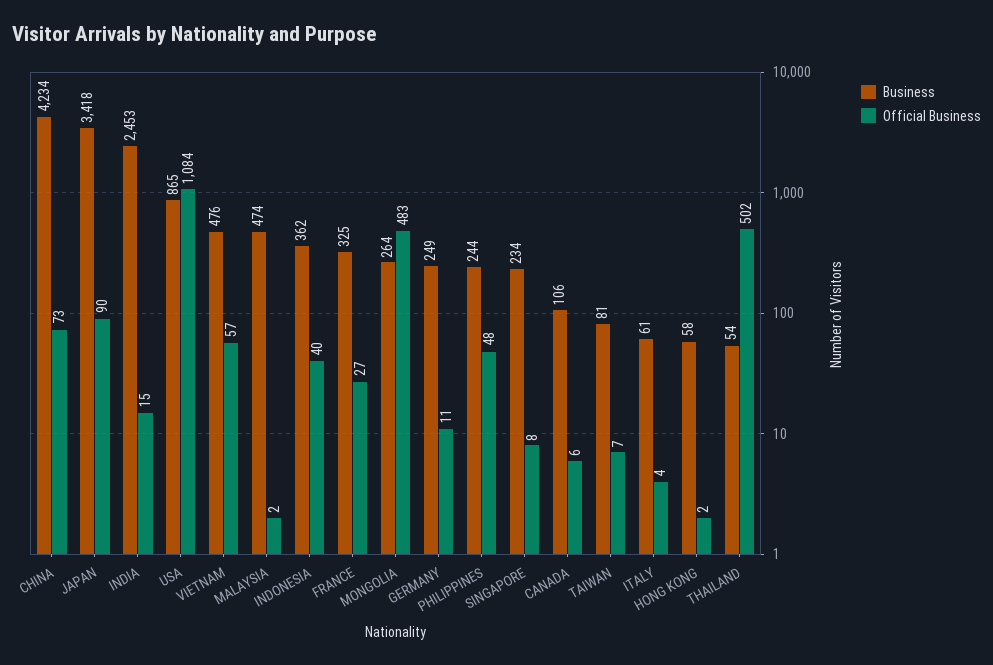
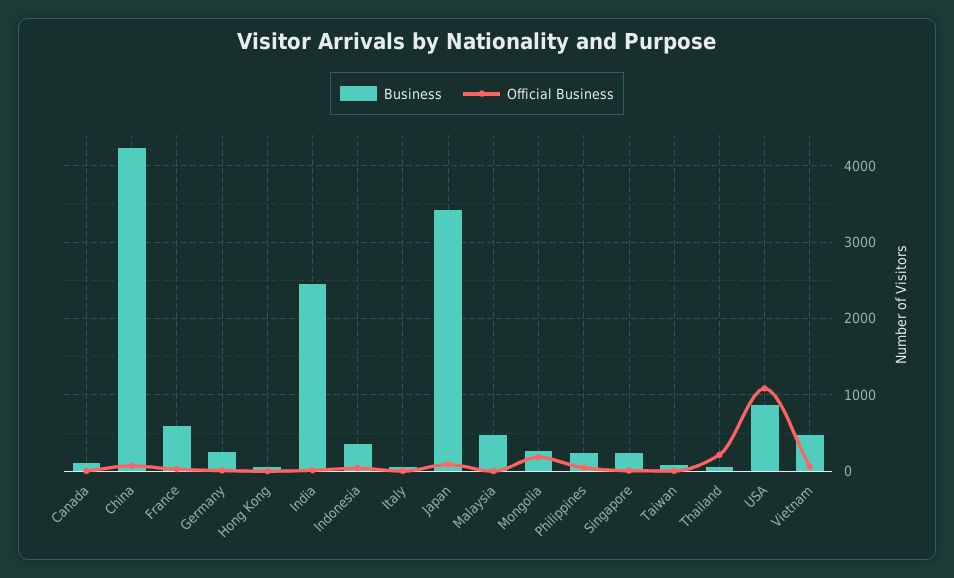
  {
    "Business": {
      "CHINA": 4234,
      "JAPAN": 3418,
      "INDIA": 2453,
      "USA": 865,
      "VIETNAM": 476,
      "MALAYSIA": 474,
      "INDONESIA": 362,
-     "FRANCE": 325,
+     "FRANCE": 600,
      "MONGOLIA": 264,
      "GERMANY": 249,
      "PHILIPPINES": 244,
      "SINGAPORE": 234,
      "CANADA": 106,
      "TAIWAN": 81,
      "ITALY": 61,
      "HONG KONG": 58,
      "THAILAND": 54
    },
    "Official Business": {
      "CHINA": 73,
      "JAPAN": 90,
      "INDIA": 15,
      "USA": 1084,
      "VIETNAM": 57,
      "MALAYSIA": 2,
      "INDONESIA": 40,
      "FRANCE": 27,
-     "MONGOLIA": 483,
+     "MONGOLIA": 200,
      "GERMANY": 11,
      "PHILIPPINES": 48,
      "SINGAPORE": 8,
      "CANADA": 6,
      "TAIWAN": 7,
      "ITALY": 4,
      "HONG KONG": 2,
-     "THAILAND": 502
+     "THAILAND": 200
    }
  }

